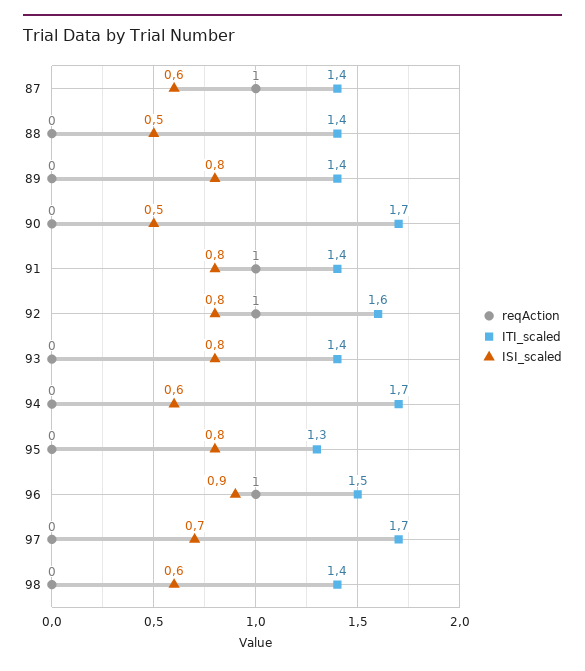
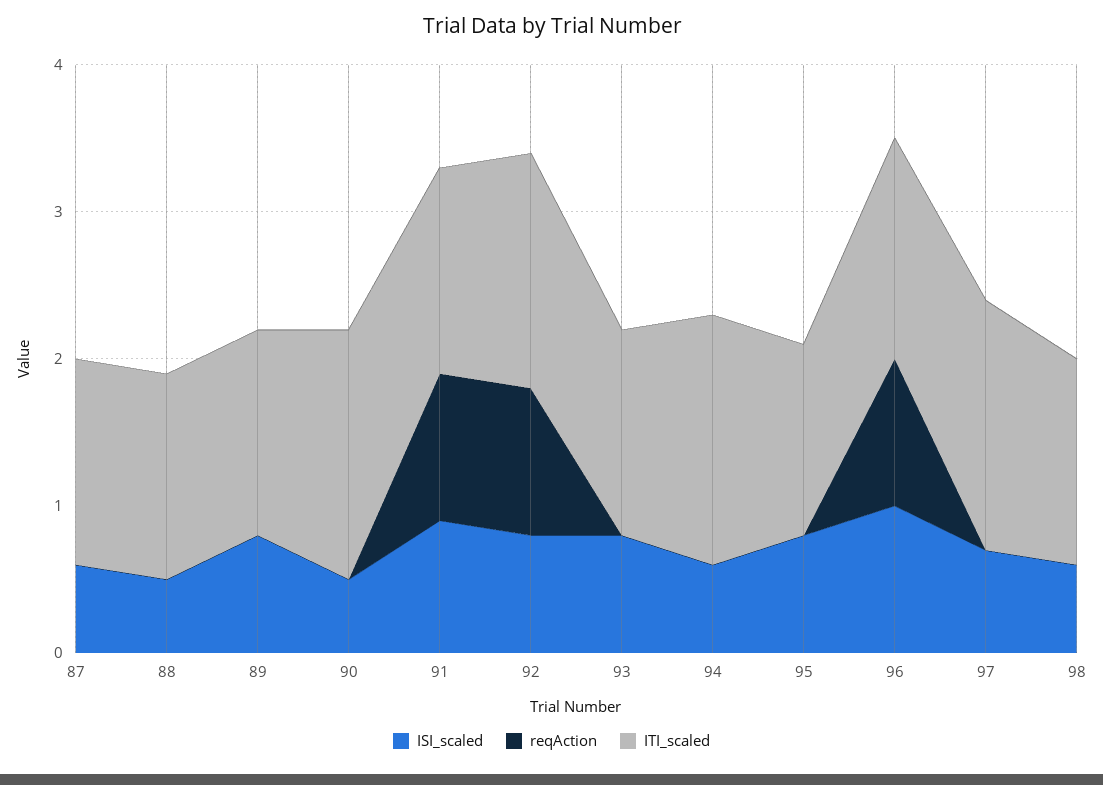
  {
    "reqAction": {
-     "87": 1,
+     "87": 0,
      "88": 0,
      "89": 0,
      "90": 0,
      "91": 1,
      "92": 1,
      "93": 0,
      "94": 0,
      "95": 0,
      "96": 1,
      "97": 0,
      "98": 0
    },
    "ITI_scaled": {
      "87": 1.4,
      "88": 1.4,
      "89": 1.4,
      "90": 1.7,
      "91": 1.4,
      "92": 1.6,
      "93": 1.4,
      "94": 1.7,
      "95": 1.3,
      "96": 1.5,
      "97": 1.7,
      "98": 1.4
    },
    "ISI_scaled": {
      "87": 0.6,
      "88": 0.5,
      "89": 0.8,
      "90": 0.5,
-     "91": 0.8,
+     "91": 0.9,
      "92": 0.8,
      "93": 0.8,
      "94": 0.6,
      "95": 0.8,
-     "96": 0.9,
+     "96": 1,
      "97": 0.7,
      "98": 0.6
    }
  }

